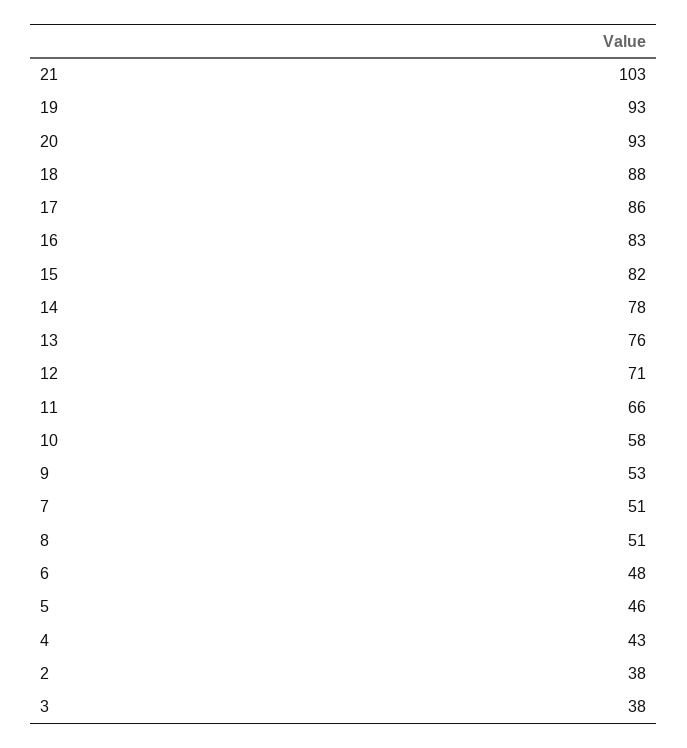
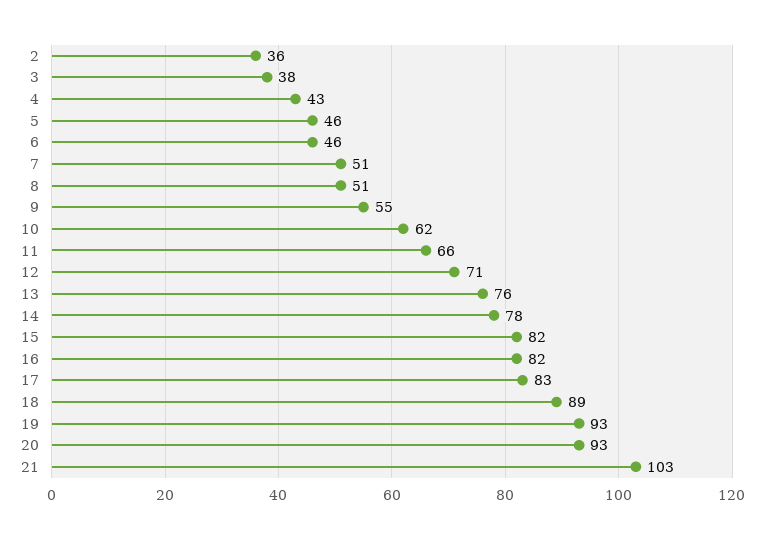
  {
    "21": 103,
    "19": 93,
    "20": 93,
-   "18": 88,
+   "18": 89,
-   "17": 86,
+   "17": 83,
-   "16": 83,
+   "16": 82,
    "15": 82,
    "14": 78,
    "13": 76,
    "12": 71,
    "11": 66,
-   "10": 58,
+   "10": 62,
-   "9": 53,
+   "9": 55,
    "7": 51,
    "8": 51,
-   "6": 48,
+   "6": 46,
    "5": 46,
    "4": 43,
-   "2": 38,
+   "2": 36,
    "3": 38
  }

